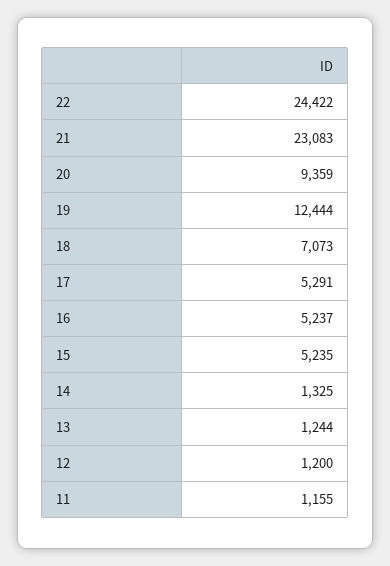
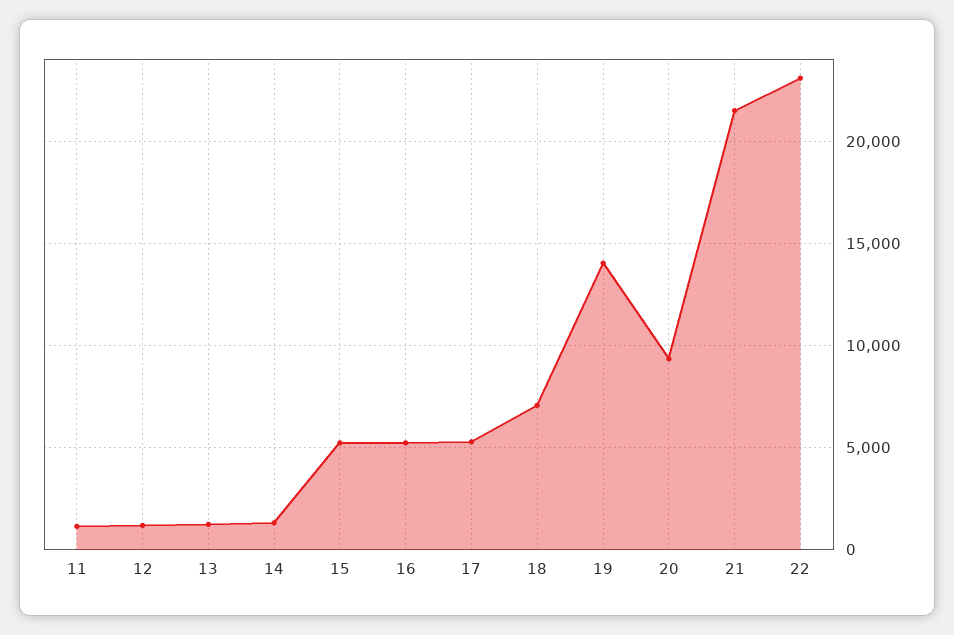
  {
-   "22": 24422,
+   "22": 23000,
-   "21": 23083,
+   "21": 21500,
    "20": 9359,
-   "19": 12444,
+   "19": 14000,
    "18": 7073,
    "17": 5291,
    "16": 5237,
    "15": 5235,
    "14": 1325,
    "13": 1244,
    "12": 1200,
    "11": 1155
  }

